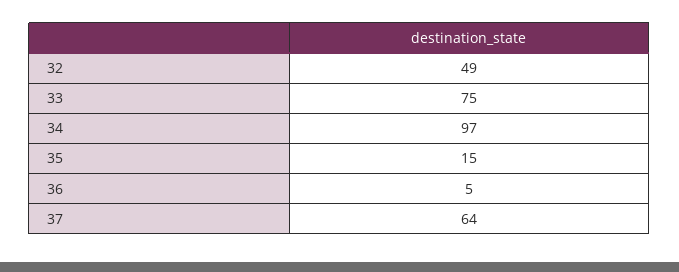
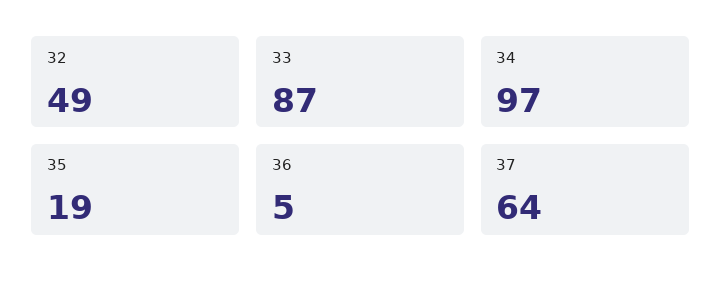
  {
    "32": 49,
-   "33": 75,
+   "33": 87,
    "34": 97,
-   "35": 15,
+   "35": 19,
    "36": 5,
    "37": 64
  }

